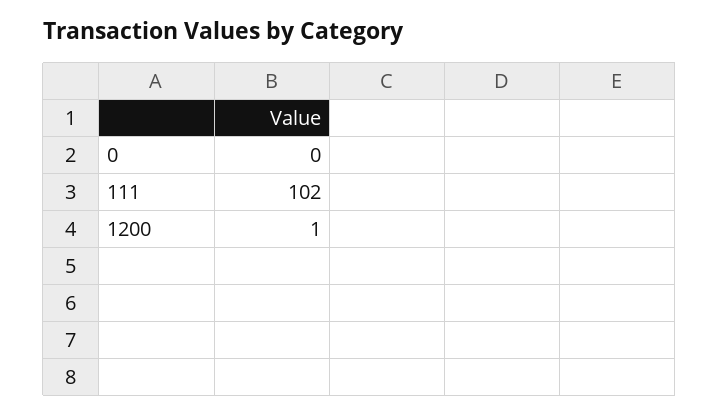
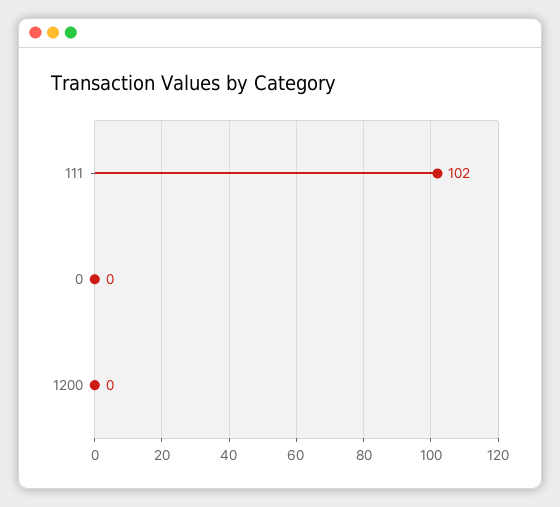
  {
    "0": 0,
    "111": 102,
-   "1200": 1
+   "1200": 0
  }

